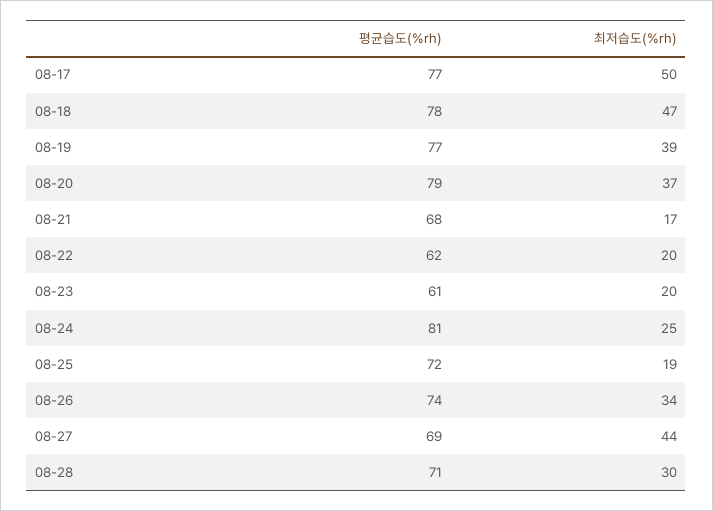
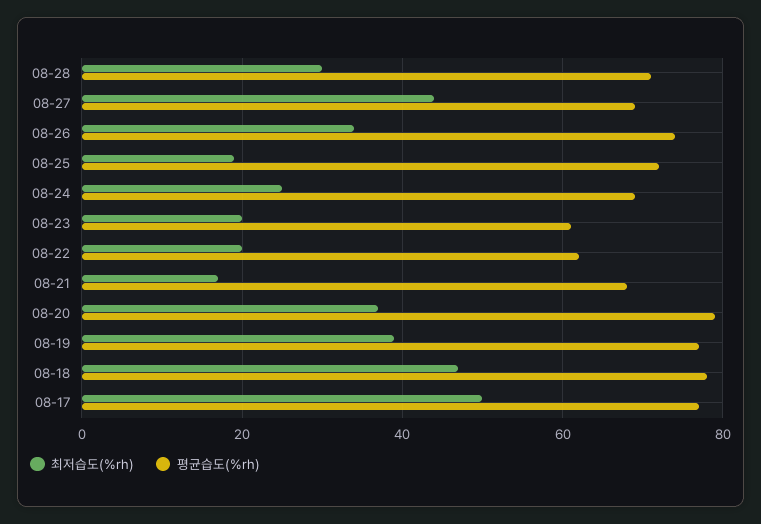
  {
    "평균습도(%rh)": {
      "08-17": 77,
      "08-18": 78,
      "08-19": 77,
      "08-20": 79,
      "08-21": 68,
      "08-22": 62,
      "08-23": 61,
-     "08-24": 81,
+     "08-24": 70,
      "08-25": 72,
      "08-26": 74,
      "08-27": 69,
      "08-28": 71
    },
    "최저습도(%rh)": {
      "08-17": 50,
      "08-18": 47,
      "08-19": 39,
      "08-20": 37,
      "08-21": 17,
      "08-22": 20,
      "08-23": 20,
      "08-24": 25,
      "08-25": 19,
      "08-26": 34,
      "08-27": 44,
      "08-28": 30
    }
  }

